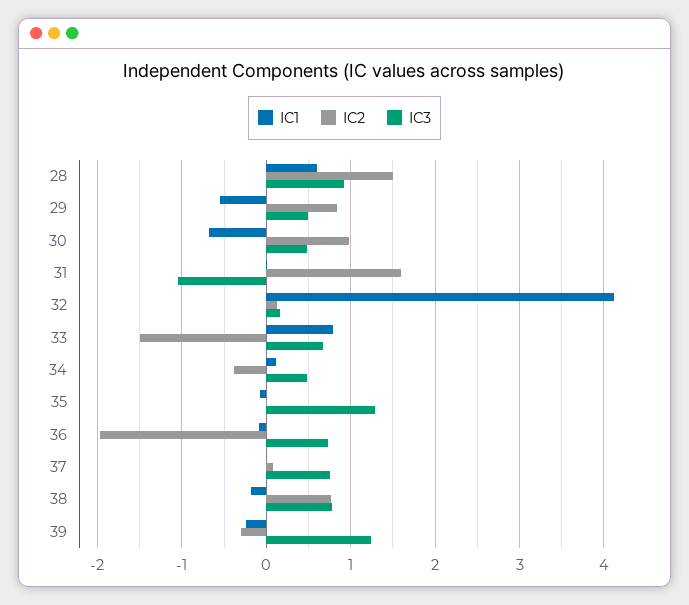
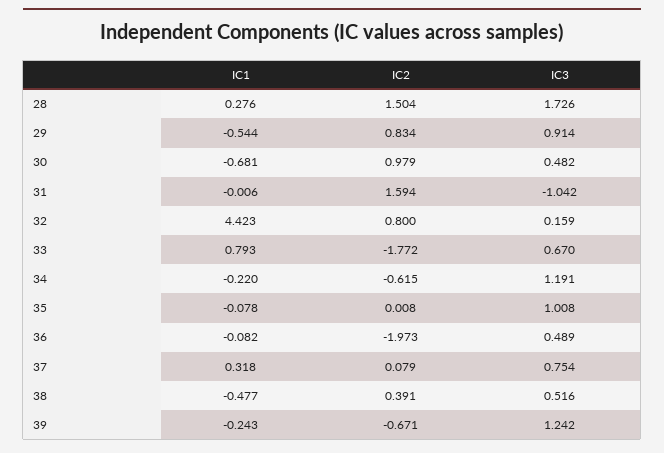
  {
    "IC1": {
-     "28": 0.6,
+     "28": 0.276,
      "29": -0.544,
      "30": -0.681,
      "31": -0.006,
-     "32": 4.1,
+     "32": 4.423,
      "33": 0.793,
-     "34": 0.1,
+     "34": -0.22,
      "35": -0.078,
      "36": -0.082,
-     "37": 0,
+     "37": 0.318,
-     "38": -0.2,
+     "38": -0.477,
      "39": -0.243
    },
    "IC2": {
      "28": 1.504,
      "29": 0.834,
      "30": 0.979,
      "31": 1.594,
-     "32": 0.1,
+     "32": 0.8,
-     "33": -1.5,
+     "33": -1.772,
-     "34": -0.4,
+     "34": -0.615,
      "35": 0.008,
      "36": -1.973,
      "37": 0.079,
-     "38": 0.8,
+     "38": 0.391,
-     "39": -0.3
+     "39": -0.671
    },
    "IC3": {
-     "28": 0.9,
+     "28": 1.726,
-     "29": 0.5,
+     "29": 0.914,
      "30": 0.482,
      "31": -1.042,
      "32": 0.159,
      "33": 0.67,
-     "34": 0.5,
+     "34": 1.191,
-     "35": 1.3,
+     "35": 1.008,
-     "36": 0.7,
+     "36": 0.489,
      "37": 0.754,
-     "38": 0.8,
+     "38": 0.516,
      "39": 1.242
    }
  }

